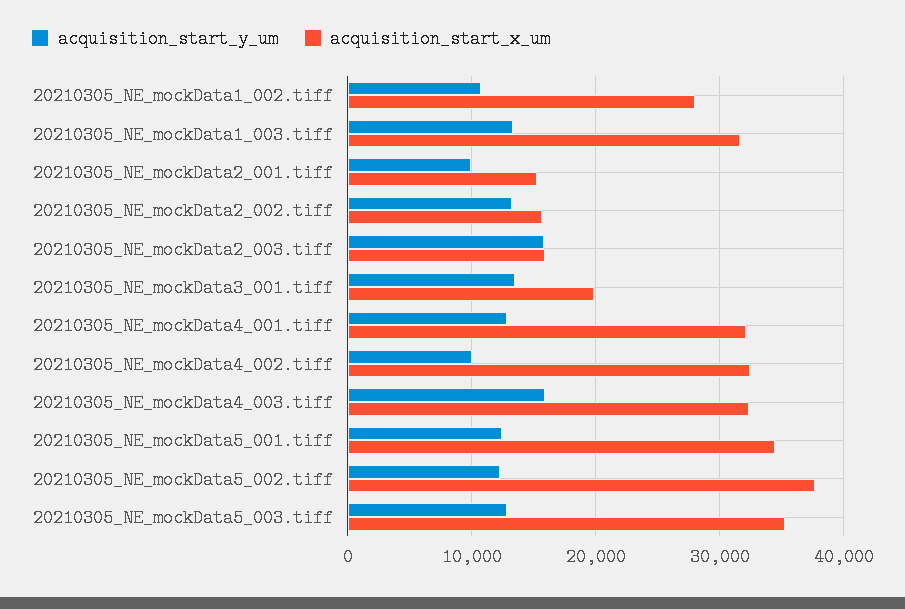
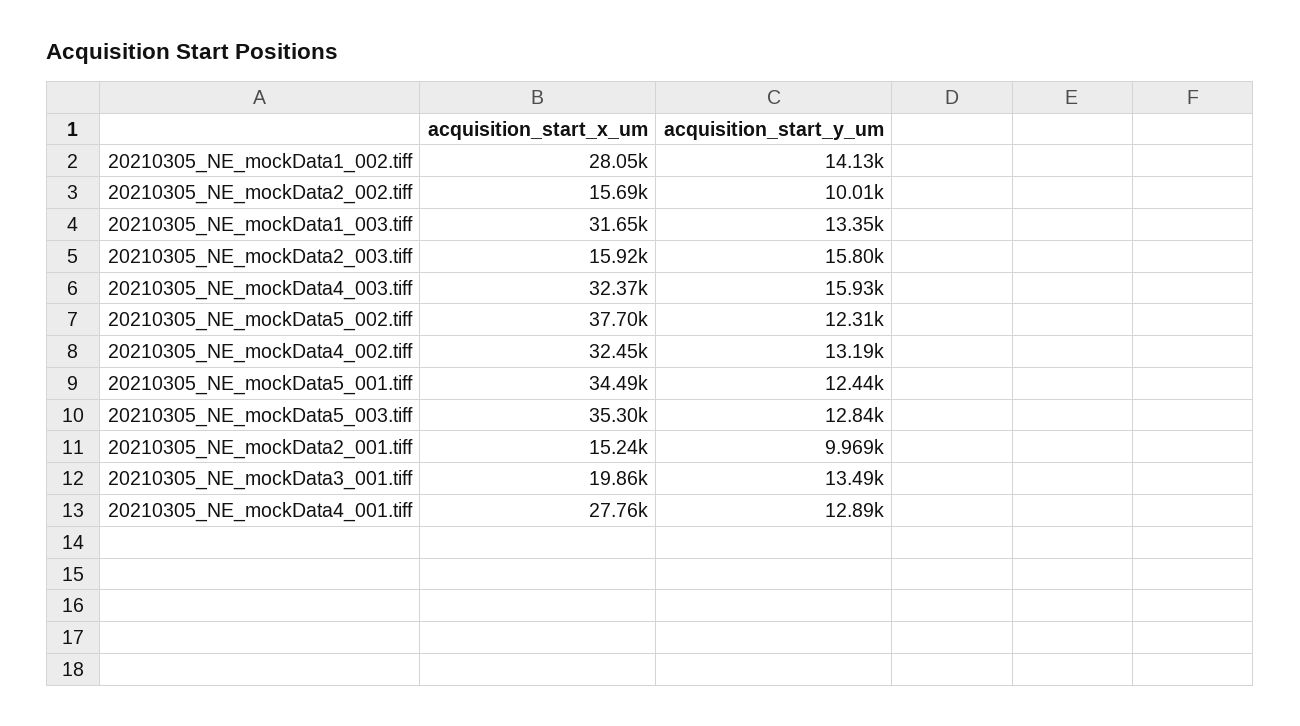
  {
    "acquisition_start_y_um": {
-     "20210305_NE_mockData1_002.tiff": 11000,
+     "20210305_NE_mockData1_002.tiff": 14130,
      "20210305_NE_mockData1_003.tiff": 13350,
      "20210305_NE_mockData2_001.tiff": 9969,
-     "20210305_NE_mockData2_002.tiff": 13000,
+     "20210305_NE_mockData2_002.tiff": 10010,
      "20210305_NE_mockData2_003.tiff": 15800,
      "20210305_NE_mockData3_001.tiff": 13490,
      "20210305_NE_mockData4_001.tiff": 12890,
-     "20210305_NE_mockData4_002.tiff": 10000,
+     "20210305_NE_mockData4_002.tiff": 13190,
      "20210305_NE_mockData4_003.tiff": 15930,
      "20210305_NE_mockData5_001.tiff": 12440,
      "20210305_NE_mockData5_002.tiff": 12310,
      "20210305_NE_mockData5_003.tiff": 12840
    },
    "acquisition_start_x_um": {
      "20210305_NE_mockData1_002.tiff": 28050,
      "20210305_NE_mockData1_003.tiff": 31650,
      "20210305_NE_mockData2_001.tiff": 15240,
      "20210305_NE_mockData2_002.tiff": 15690,
      "20210305_NE_mockData2_003.tiff": 15920,
      "20210305_NE_mockData3_001.tiff": 19860,
-     "20210305_NE_mockData4_001.tiff": 32000,
+     "20210305_NE_mockData4_001.tiff": 27760,
      "20210305_NE_mockData4_002.tiff": 32450,
      "20210305_NE_mockData4_003.tiff": 32370,
      "20210305_NE_mockData5_001.tiff": 34490,
      "20210305_NE_mockData5_002.tiff": 37700,
      "20210305_NE_mockData5_003.tiff": 35300
    }
  }

